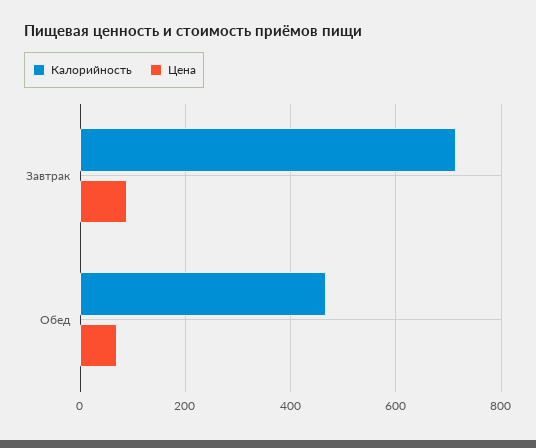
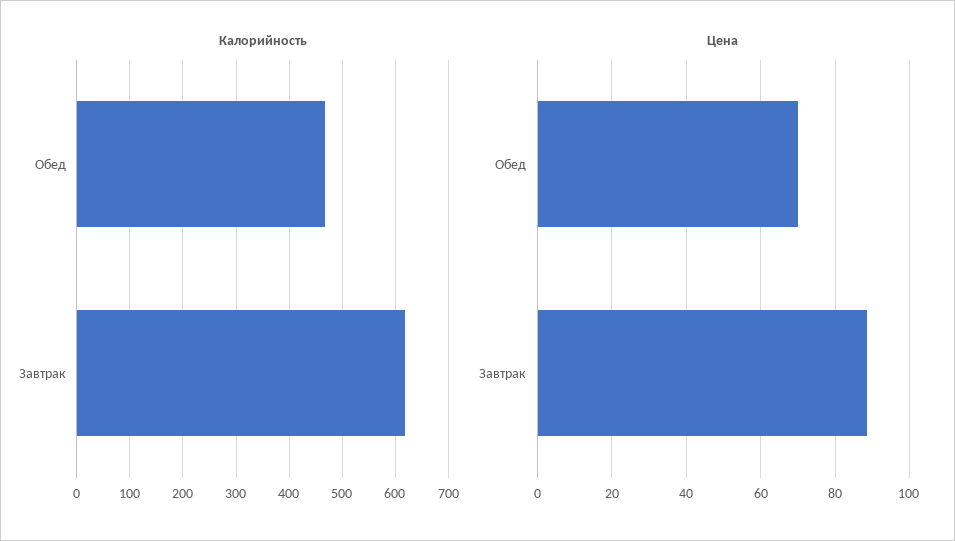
  {
    "Калорийность": {
-     "Завтрак": 720,
+     "Завтрак": 620,
      "Обед": 460
    },
    "Цена": {
      "Завтрак": 88,
      "Обед": 70
    }
  }

